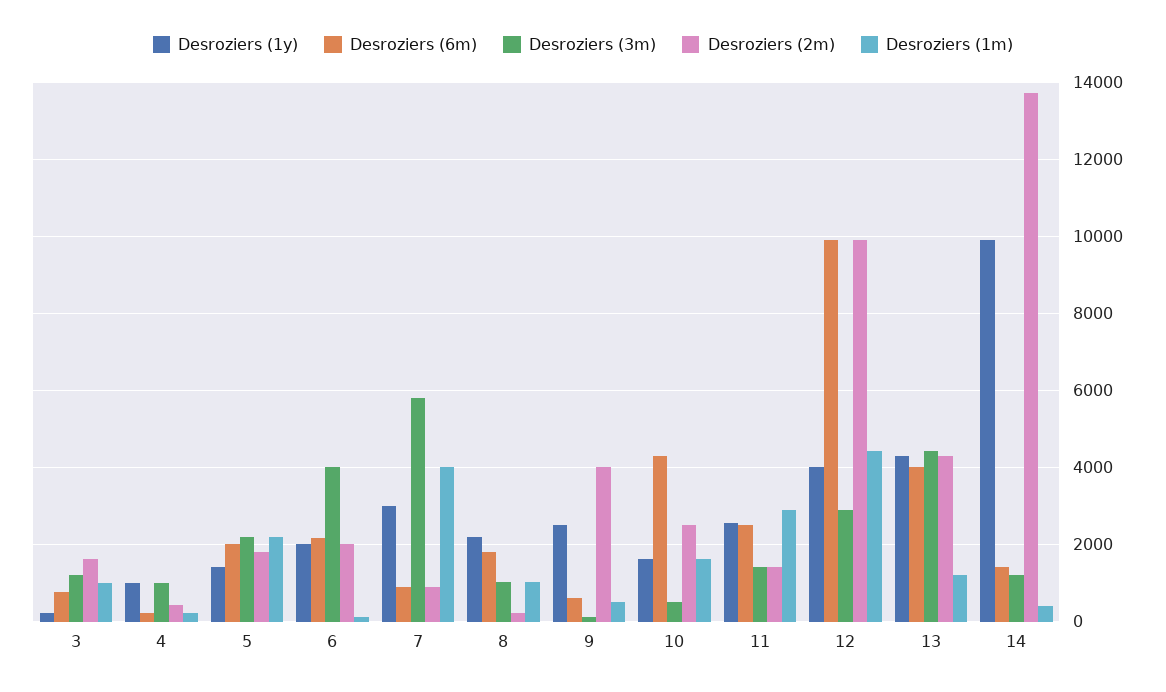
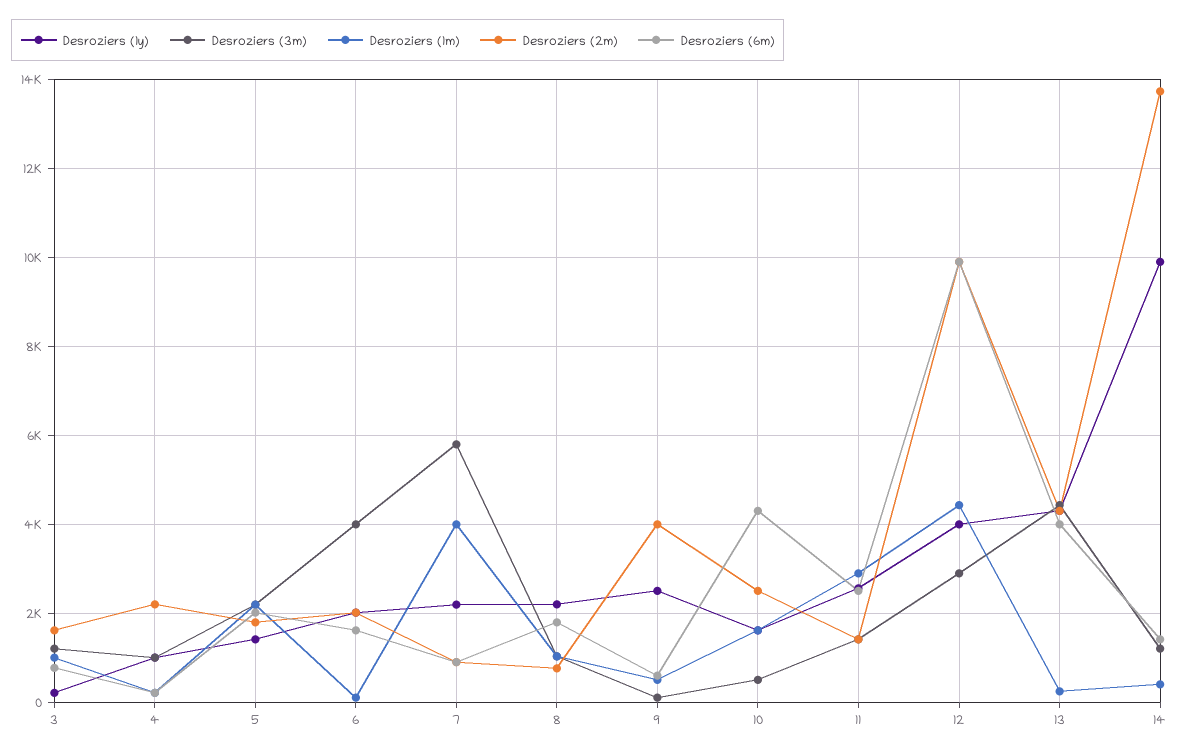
  {
    "Desroziers (1y)": {
      "3": 200,
      "4": 1000,
      "5": 1400,
      "6": 2000,
-     "7": 3000,
+     "7": 2200,
      "8": 2200,
      "9": 2600,
      "10": 1600,
      "11": 2600,
      "12": 4000,
      "13": 4400,
      "14": 10000
    },
    "Desroziers (6m)": {
      "3": 800,
      "4": 200,
      "5": 2000,
-     "6": 2200,
+     "6": 1600,
      "7": 1000,
      "8": 1800,
      "9": 600,
      "10": 4400,
      "11": 2600,
      "12": 10000,
      "13": 4000,
      "14": 1400
    },
    "Desroziers (3m)": {
      "3": 1200,
      "4": 1000,
      "5": 2200,
      "6": 4000,
      "7": 5800,
      "8": 1000,
      "9": 200,
      "10": 600,
      "11": 1400,
      "12": 3000,
      "13": 4400,
      "14": 1200
    },
    "Desroziers (2m)": {
      "3": 1600,
-     "4": 400,
+     "4": 2200,
      "5": 1800,
      "6": 2000,
      "7": 1000,
-     "8": 200,
+     "8": 800,
      "9": 4000,
      "10": 2600,
      "11": 1400,
      "12": 10000,
      "13": 4400,
      "14": 13800
    },
    "Desroziers (1m)": {
      "3": 1000,
      "4": 200,
      "5": 2200,
      "6": 200,
      "7": 4000,
      "8": 1000,
      "9": 600,
      "10": 1600,
      "11": 3000,
      "12": 4400,
-     "13": 1200,
+     "13": 200,
      "14": 400
    }
  }

